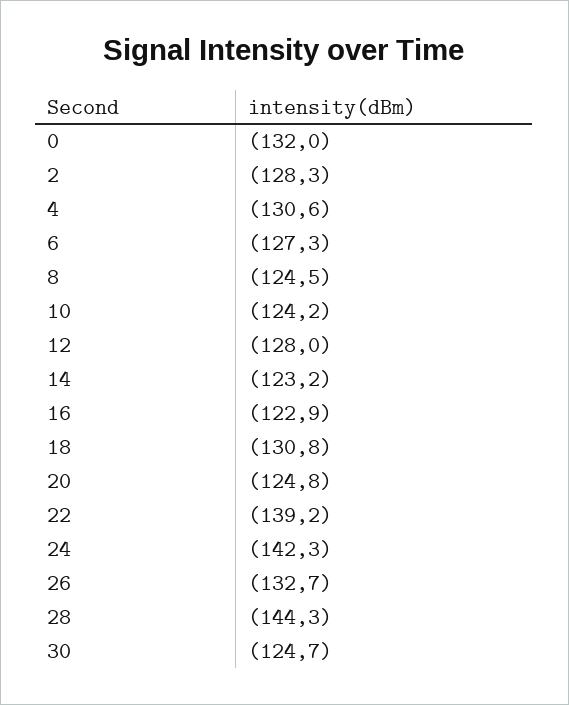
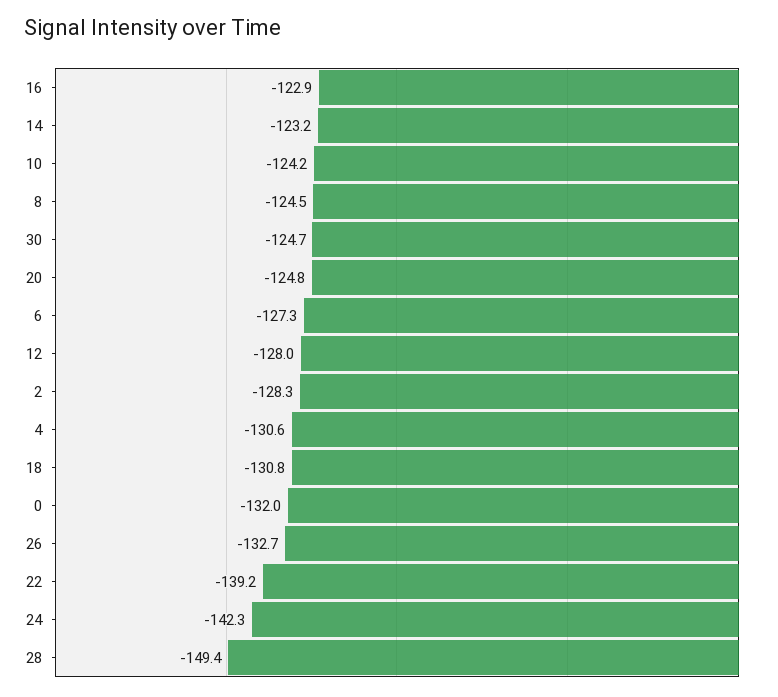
  {
    "0": -132,
    "2": -128.3,
    "4": -130.6,
    "6": -127.3,
    "8": -124.5,
    "10": -124.2,
    "12": -128,
    "14": -123.2,
    "16": -122.9,
    "18": -130.8,
    "20": -124.8,
    "22": -139.2,
    "24": -142.3,
    "26": -132.7,
-   "28": -144.3,
+   "28": -149.4,
    "30": -124.7
  }

